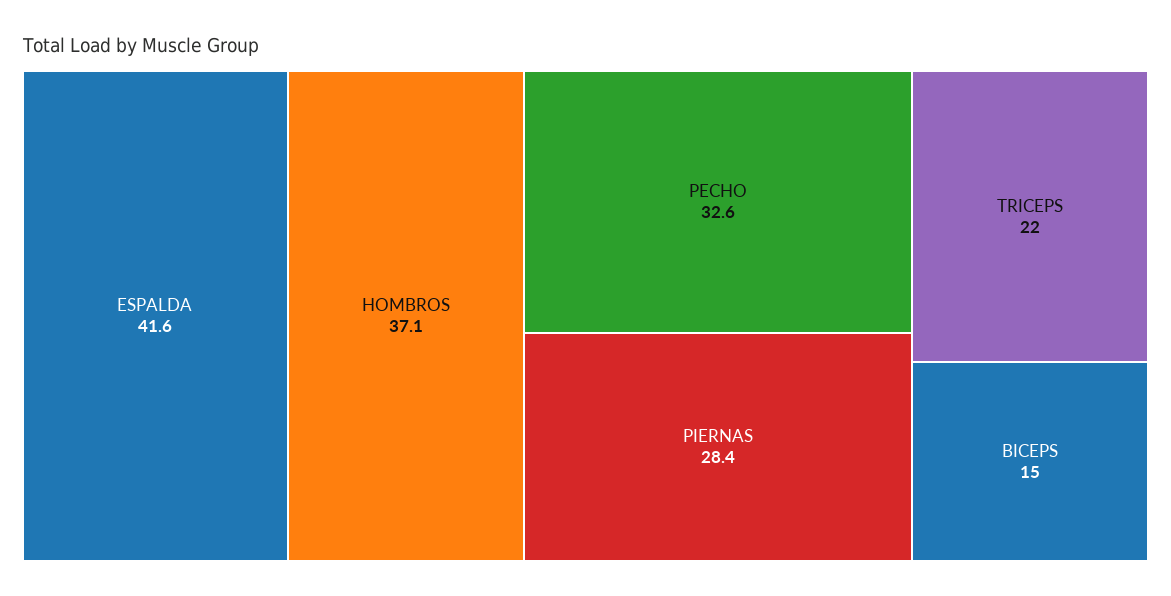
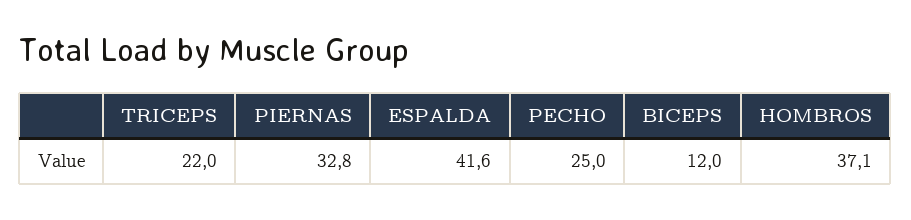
  {
    "ESPALDA": 41.6,
    "HOMBROS": 37.1,
-   "PECHO": 32.6,
+   "PECHO": 25,
-   "PIERNAS": 28.4,
+   "PIERNAS": 32.8,
    "TRICEPS": 22,
-   "BICEPS": 15
+   "BICEPS": 12
  }

